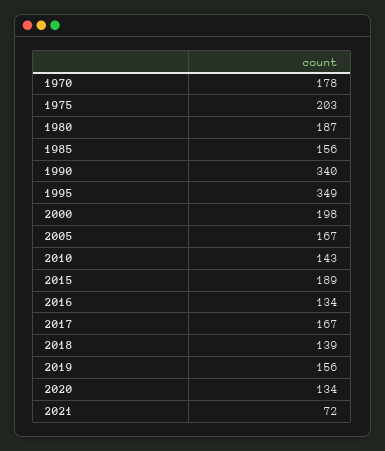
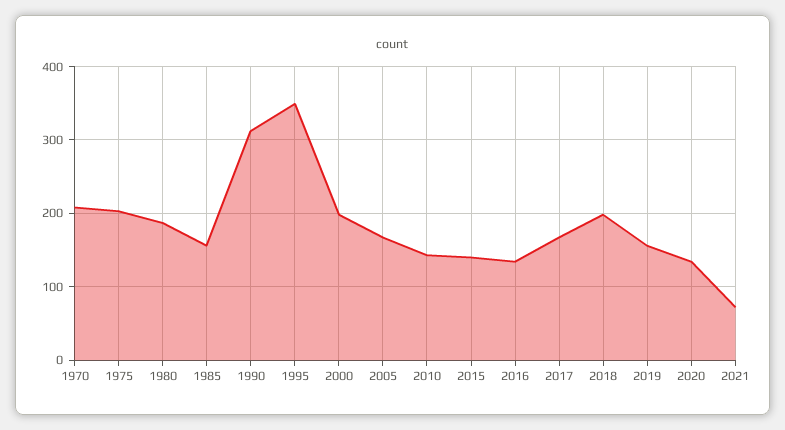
  {
-   "1970": 178,
+   "1970": 210,
    "1975": 203,
    "1980": 187,
    "1985": 156,
-   "1990": 340,
+   "1990": 310,
    "1995": 349,
    "2000": 198,
    "2005": 167,
    "2010": 143,
-   "2015": 189,
+   "2015": 140,
    "2016": 134,
    "2017": 167,
-   "2018": 139,
+   "2018": 200,
    "2019": 156,
    "2020": 134,
    "2021": 72
  }

